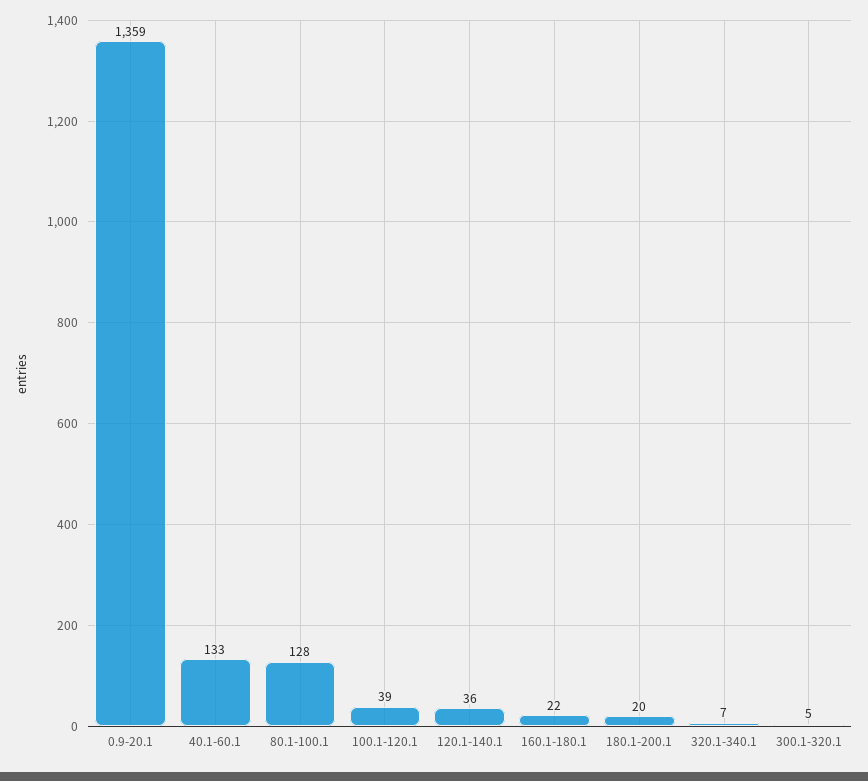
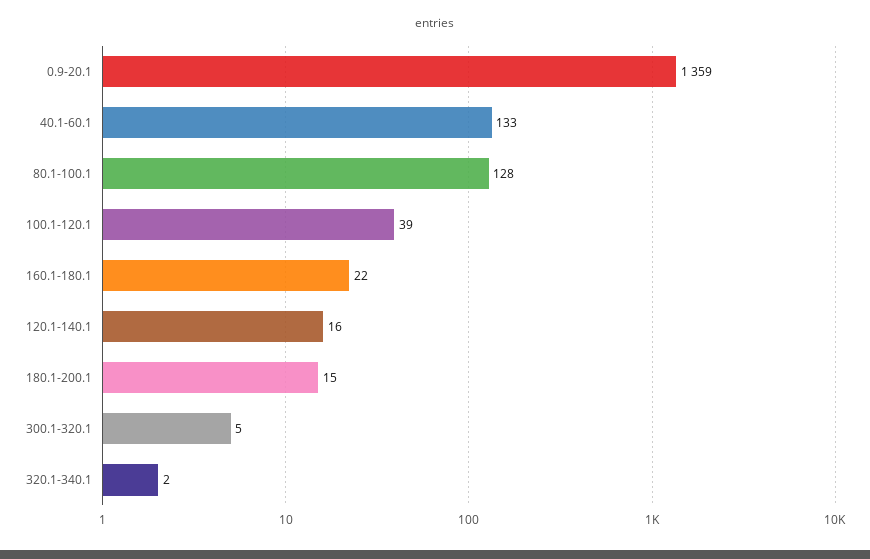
  {
    "0.9-20.1": 1359,
    "40.1-60.1": 133,
    "80.1-100.1": 128,
    "100.1-120.1": 39,
-   "120.1-140.1": 36,
+   "120.1-140.1": 16,
    "160.1-180.1": 22,
-   "180.1-200.1": 20,
+   "180.1-200.1": 15,
-   "320.1-340.1": 7,
+   "320.1-340.1": 2,
    "300.1-320.1": 5
  }

